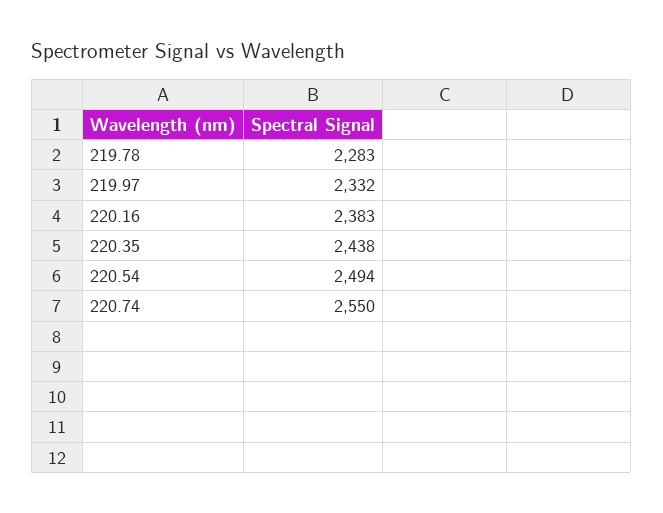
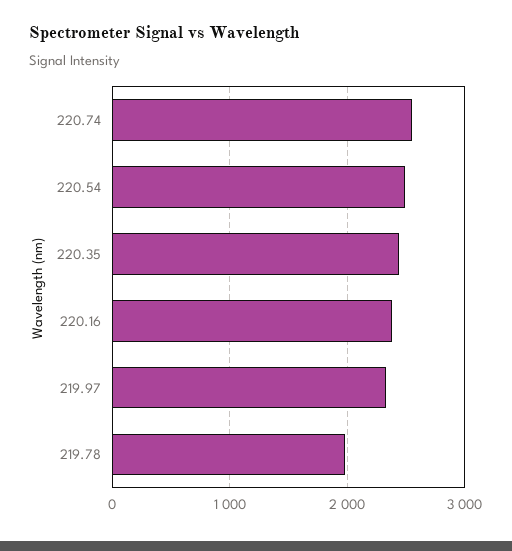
  {
-   "219.78": 2283,
+   "219.78": 2000,
    "219.97": 2332,
    "220.16": 2383,
    "220.35": 2438,
    "220.54": 2494,
    "220.74": 2550
  }

